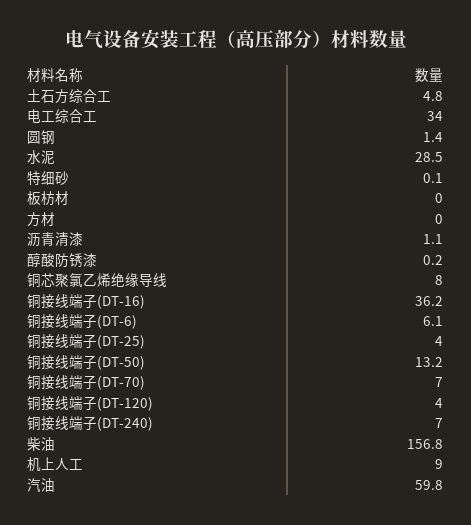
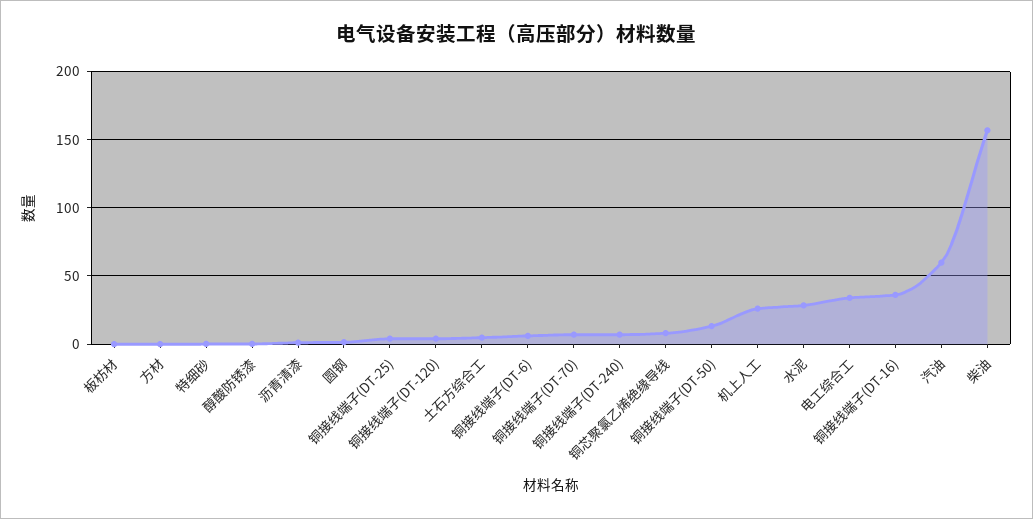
  {
    "土石方综合工": 4.8,
    "电工综合工": 34,
    "圆钢": 1.4,
    "水泥": 28.5,
    "特细砂": 0.1,
    "板枋材": 0,
    "方材": 0,
    "沥青清漆": 1.1,
    "醇酸防锈漆": 0.2,
    "铜芯聚氯乙烯绝缘导线": 8,
    "铜接线端子(DT-16)": 36.2,
    "铜接线端子(DT-6)": 6.1,
    "铜接线端子(DT-25)": 4,
    "铜接线端子(DT-50)": 13.2,
    "铜接线端子(DT-70)": 7,
    "铜接线端子(DT-120)": 4,
    "铜接线端子(DT-240)": 7,
    "柴油": 156.8,
-   "机上人工": 9,
+   "机上人工": 25,
    "汽油": 59.8
  }

